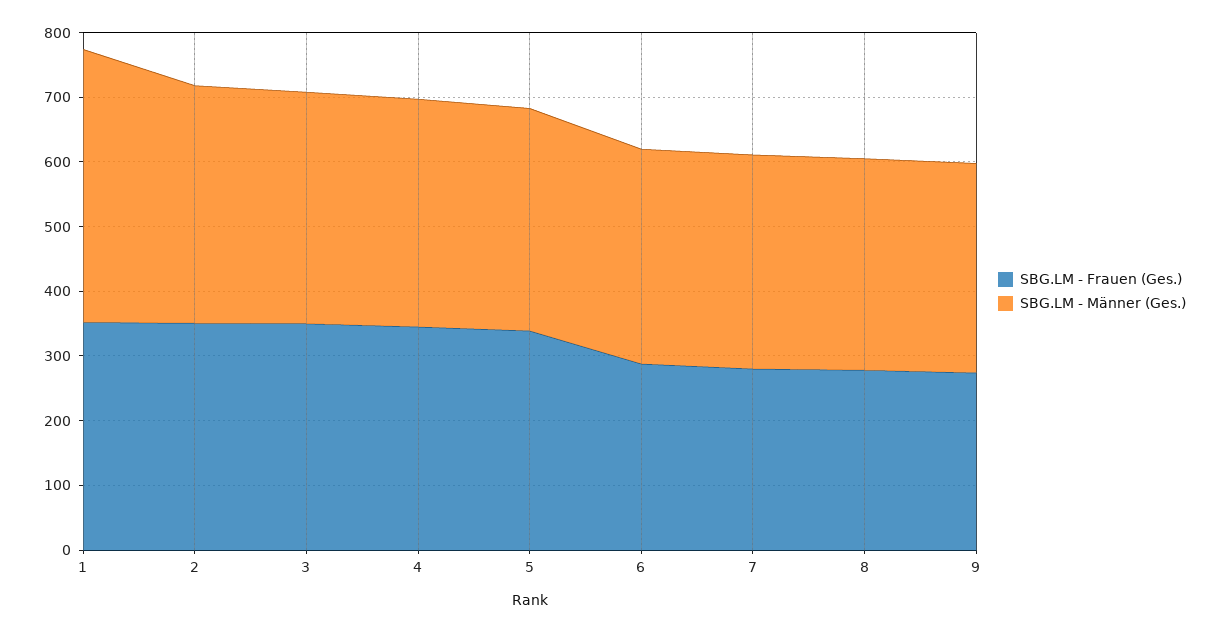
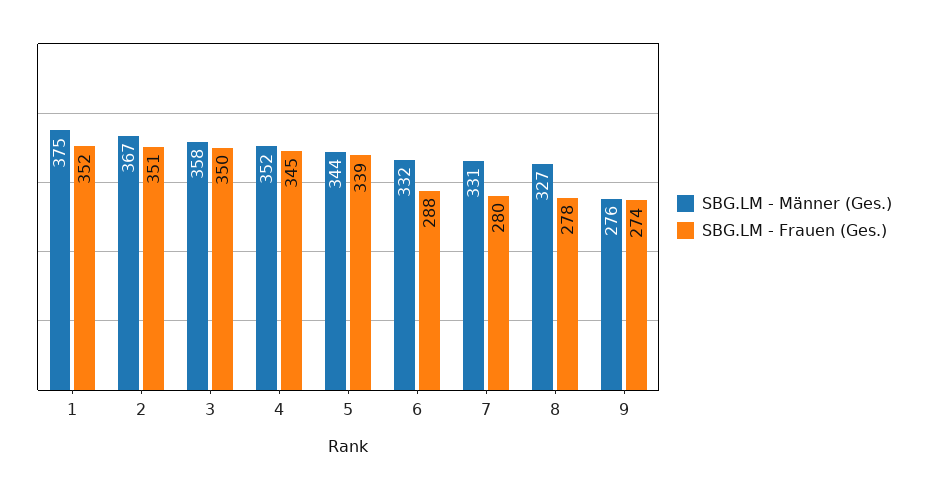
  {
    "SBG.LM - Frauen (Ges.)": {
      "1": 352,
      "2": 351,
      "3": 350,
      "4": 345,
      "5": 339,
      "6": 288,
      "7": 280,
      "8": 278,
      "9": 274
    },
    "SBG.LM - Männer (Ges.)": {
-     "1": 420,
+     "1": 375,
      "2": 367,
      "3": 358,
      "4": 352,
      "5": 344,
      "6": 332,
      "7": 331,
      "8": 327,
-     "9": 320
+     "9": 276
    }
  }

